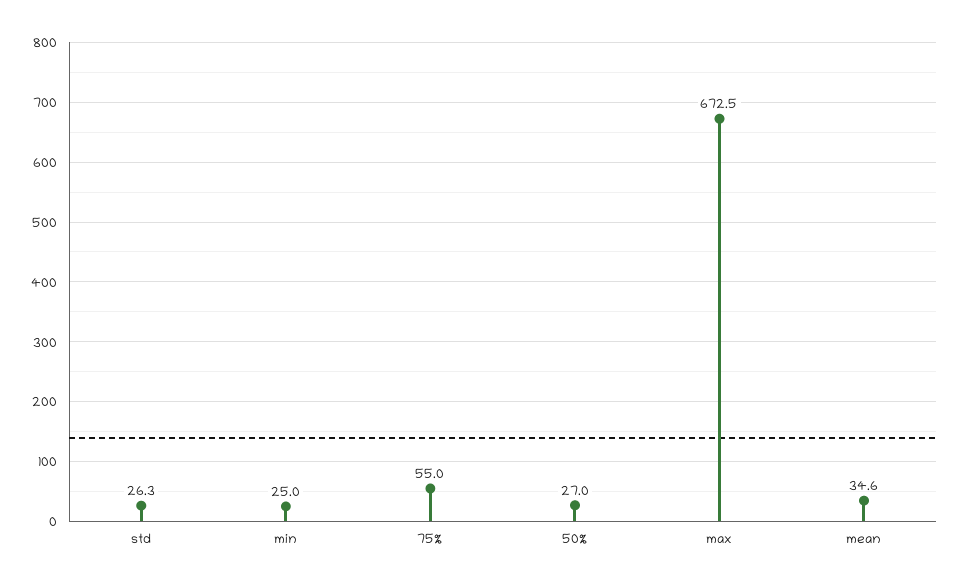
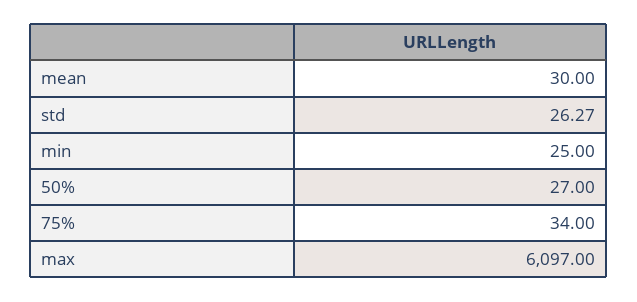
  {
    "std": 26.27,
    "min": 25,
-   "75%": 55,
+   "75%": 34,
    "50%": 27,
-   "max": 672.5,
+   "max": 6097,
-   "mean": 34.6
+   "mean": 30
  }

